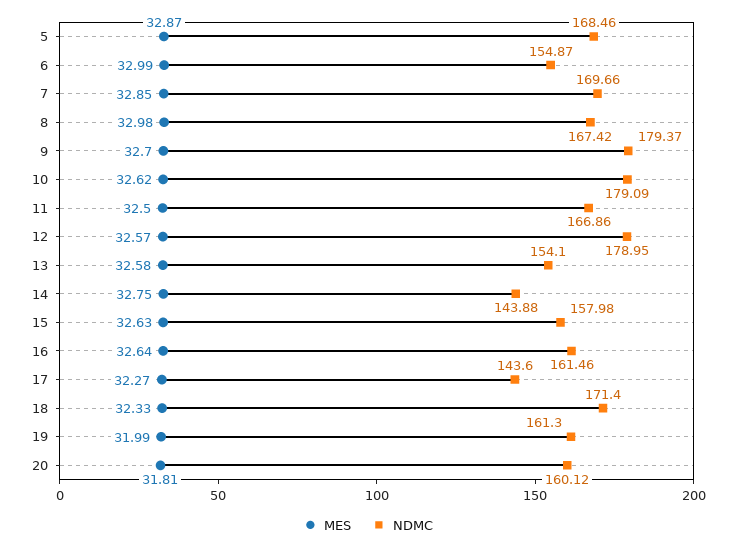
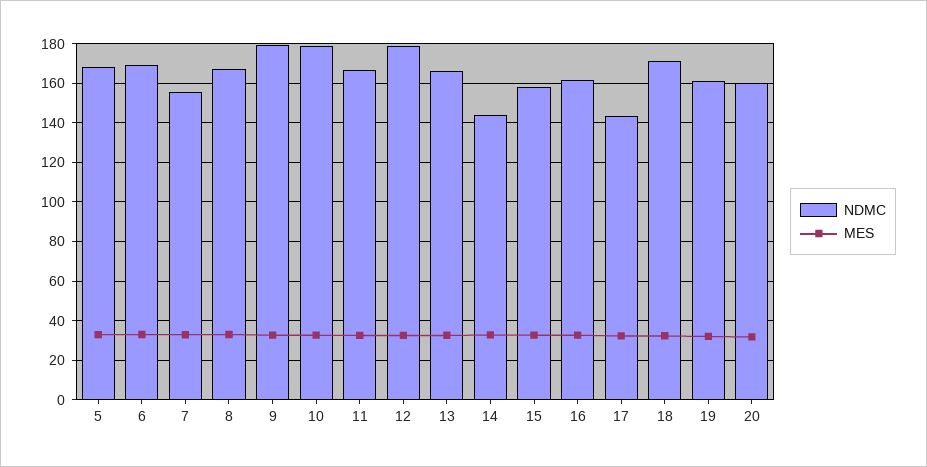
  {
    "MES": {
      "5": 32.87,
      "6": 32.99,
      "7": 32.85,
      "8": 32.98,
      "9": 32.7,
      "10": 32.62,
      "11": 32.5,
      "12": 32.57,
      "13": 32.58,
      "14": 32.75,
      "15": 32.63,
      "16": 32.64,
      "17": 32.27,
      "18": 32.33,
      "19": 31.99,
      "20": 31.81
    },
    "NDMC": {
      "5": 168.46,
-     "6": 154.87,
+     "6": 170,
-     "7": 169.66,
+     "7": 155,
      "8": 167.42,
      "9": 179.37,
      "10": 179.09,
      "11": 166.86,
      "12": 178.95,
-     "13": 154.1,
+     "13": 165,
      "14": 143.88,
      "15": 157.98,
      "16": 161.46,
      "17": 143.6,
      "18": 171.4,
      "19": 161.3,
      "20": 160.12
    }
  }

